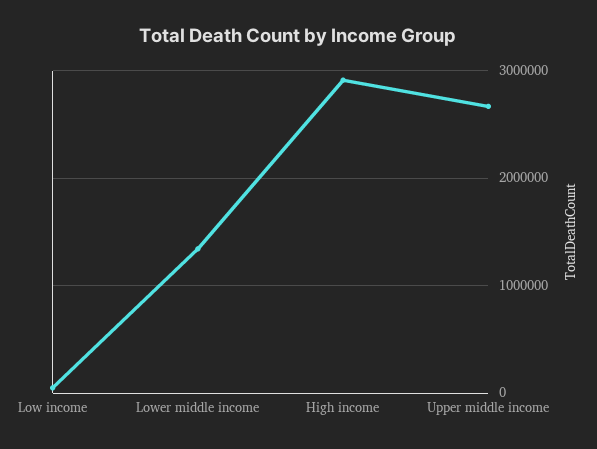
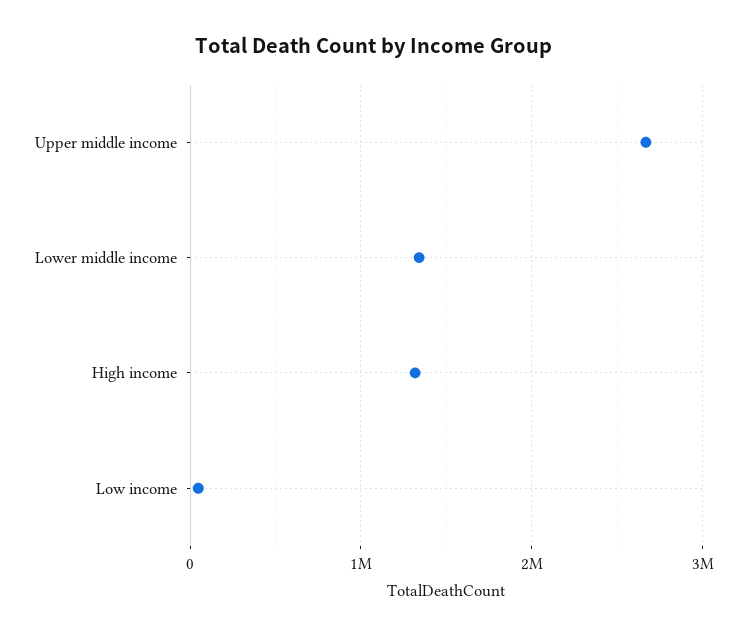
  {
    "Low income": 0,
    "Lower middle income": 1300000,
-   "High income": 2900000,
+   "High income": 1300000,
    "Upper middle income": 2700000
  }

